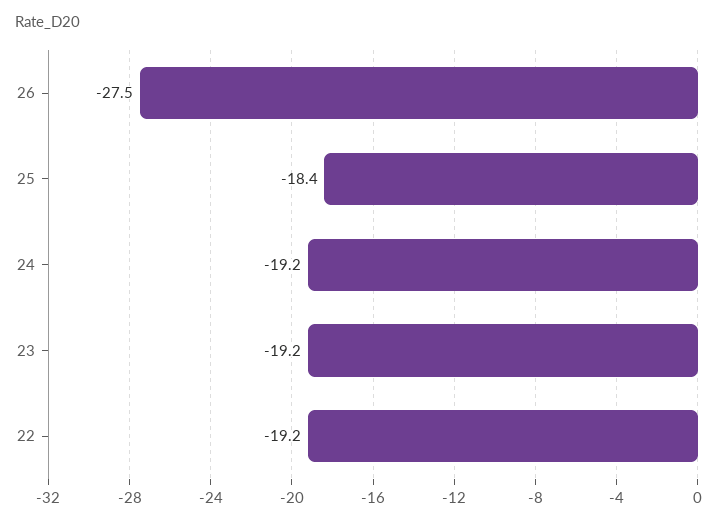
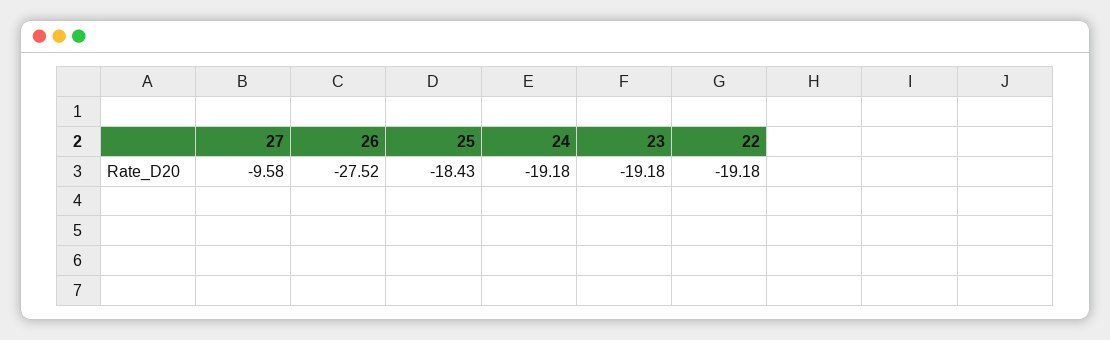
  {
    "26": -27.52,
    "25": -18.43,
    "24": -19.18,
    "23": -19.18,
-   "22": -19.18
+   "22": -19.18,
+   "27": -9.58
  }

